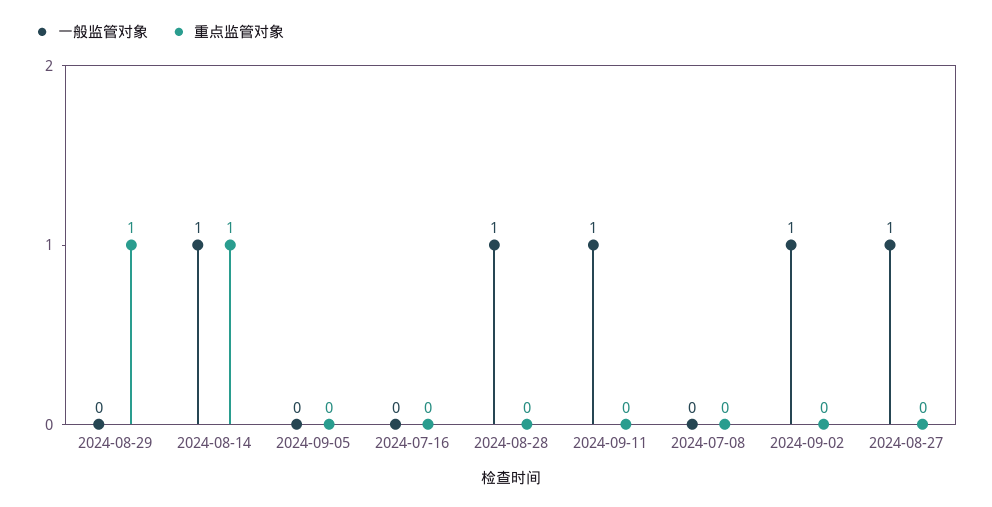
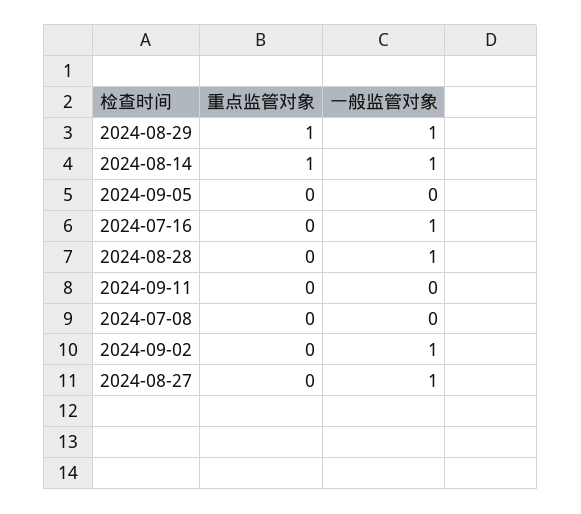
  {
    "一般监管对象": {
-     "2024-08-29": 0,
+     "2024-08-29": 1,
      "2024-08-14": 1,
      "2024-09-05": 0,
-     "2024-07-16": 0,
+     "2024-07-16": 1,
      "2024-08-28": 1,
-     "2024-09-11": 1,
+     "2024-09-11": 0,
      "2024-07-08": 0,
      "2024-09-02": 1,
      "2024-08-27": 1
    },
    "重点监管对象": {
      "2024-08-29": 1,
      "2024-08-14": 1,
      "2024-09-05": 0,
      "2024-07-16": 0,
      "2024-08-28": 0,
      "2024-09-11": 0,
      "2024-07-08": 0,
      "2024-09-02": 0,
      "2024-08-27": 0
    }
  }

